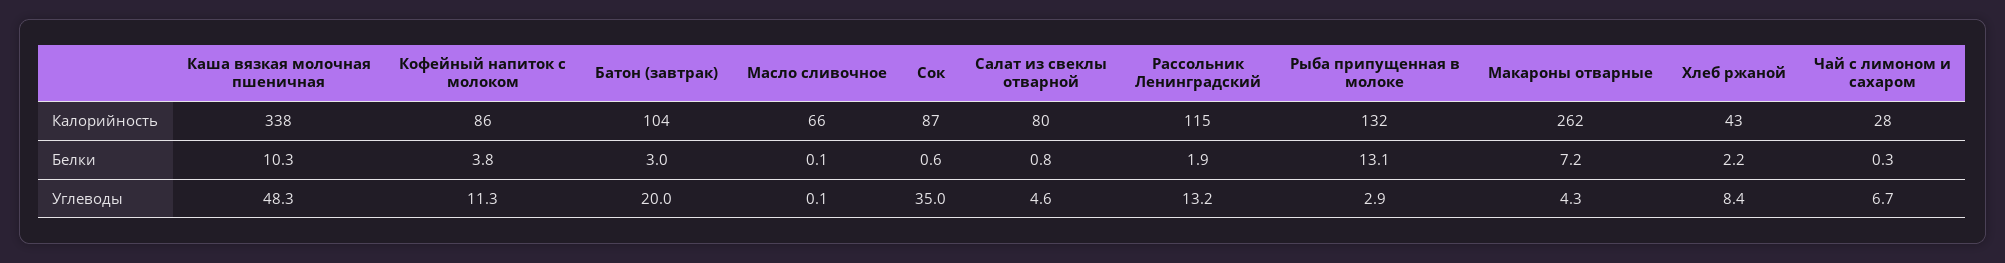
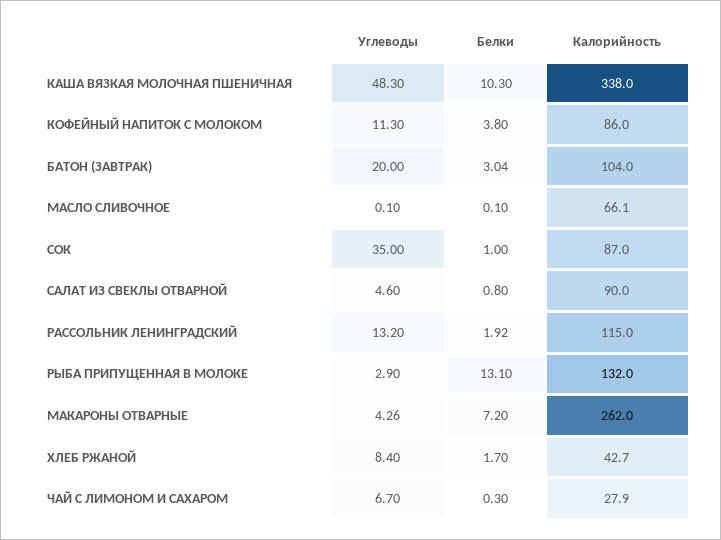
  {
    "Каша вязкая молочная пшеничная": {
      "Калорийность": 338,
      "Белки": 10.3,
      "Углеводы": 48.3
    },
    "Кофейный напиток с молоком": {
      "Калорийность": 86,
      "Белки": 3.8,
      "Углеводы": 11.3
    },
    "Батон (завтрак)": {
      "Калорийность": 104,
      "Белки": 3.04,
      "Углеводы": 20
    },
    "Масло сливочное": {
      "Калорийность": 66.1,
      "Белки": 0.1,
      "Углеводы": 0.1
    },
    "Сок": {
      "Калорийность": 87,
-     "Белки": 0.6,
+     "Белки": 1,
      "Углеводы": 35
    },
    "Салат из свеклы отварной": {
-     "Калорийность": 80,
+     "Калорийность": 90,
      "Белки": 0.8,
      "Углеводы": 4.6
    },
    "Рассольник Ленинградский": {
      "Калорийность": 115,
      "Белки": 1.92,
      "Углеводы": 13.2
    },
    "Рыба припущенная в молоке": {
      "Калорийность": 132,
      "Белки": 13.1,
      "Углеводы": 2.9
    },
    "Макароны отварные": {
      "Калорийность": 262,
      "Белки": 7.2,
      "Углеводы": 4.26
    },
    "Хлеб ржаной": {
      "Калорийность": 42.7,
-     "Белки": 2.2,
+     "Белки": 1.7,
      "Углеводы": 8.4
    },
    "Чай с лимоном и сахаром": {
      "Калорийность": 27.9,
      "Белки": 0.3,
      "Углеводы": 6.7
    }
  }

